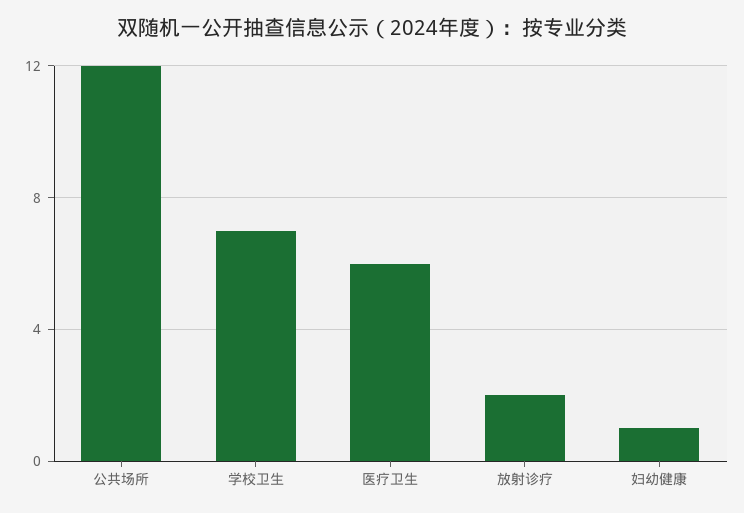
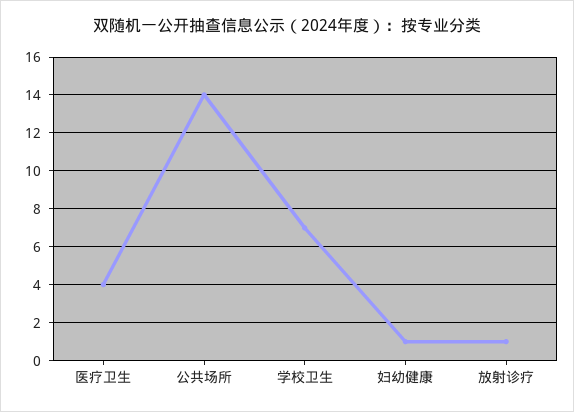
  {
-   "公共场所": 12,
+   "公共场所": 14,
    "学校卫生": 7,
-   "医疗卫生": 6,
+   "医疗卫生": 4,
-   "放射诊疗": 2,
+   "放射诊疗": 1,
    "妇幼健康": 1
  }

